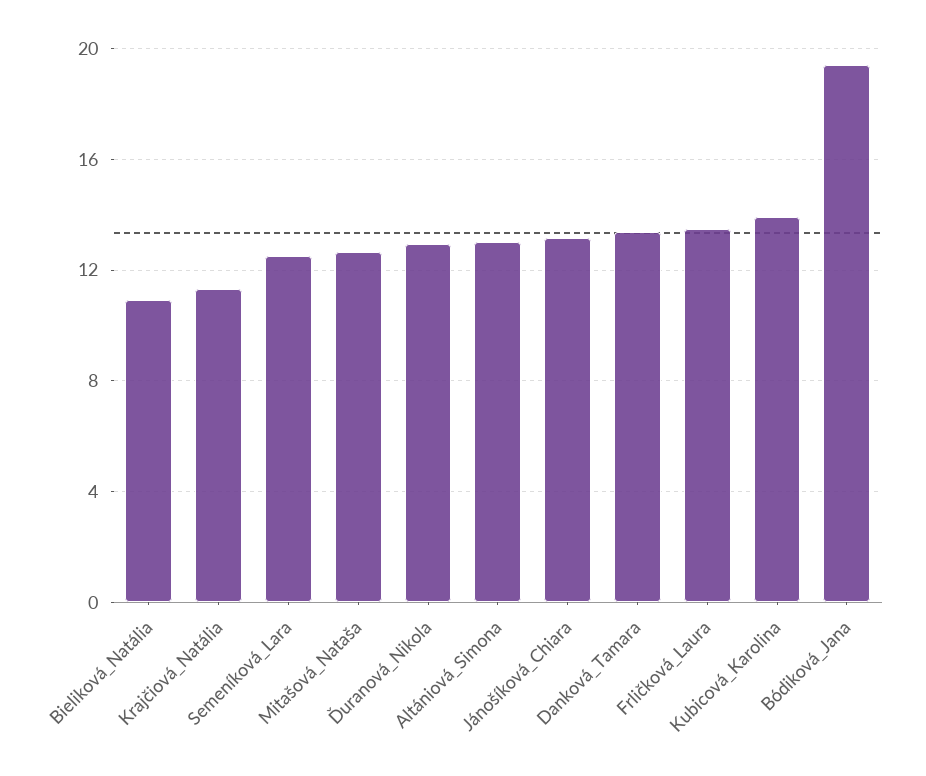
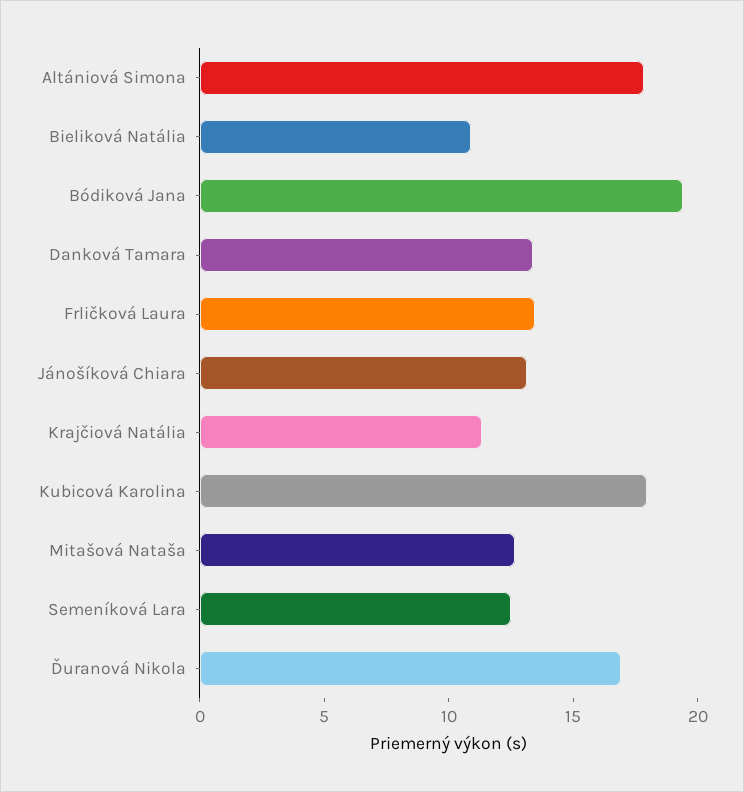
  {
    "Bieliková_Natália": 11,
    "Krajčiová_Natália": 11.5,
    "Semeníková_Lara": 12.5,
    "Mitašová_Nataša": 12.5,
-   "Ďuranová_Nikola": 13,
+   "Ďuranová_Nikola": 17,
-   "Altániová_Simona": 13,
+   "Altániová_Simona": 18,
    "Jánošíková_Chiara": 13,
    "Danková_Tamara": 13.5,
    "Frličková_Laura": 13.5,
-   "Kubicová_Karolina": 14,
+   "Kubicová_Karolina": 18,
    "Bódiková_Jana": 19.5
  }

